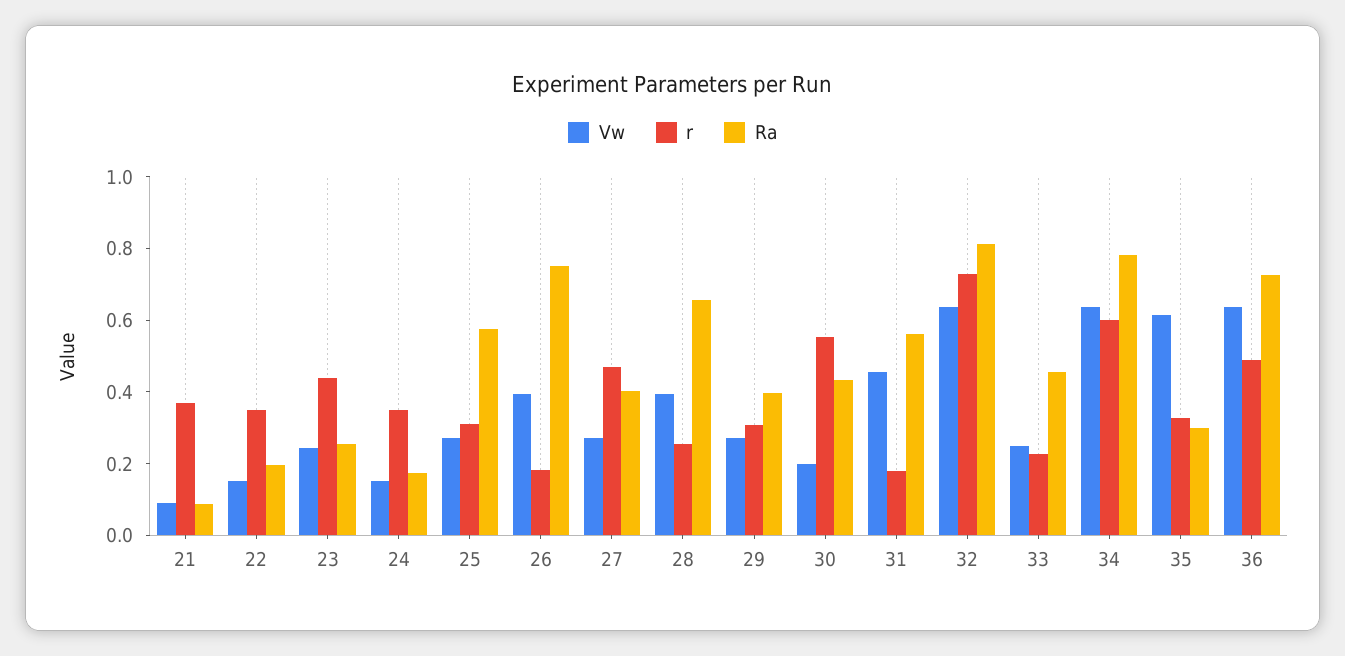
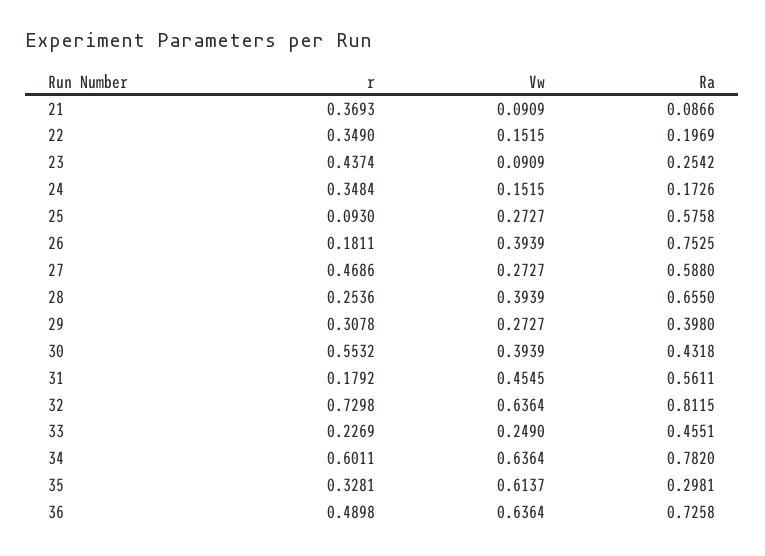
  {
    "Vw": {
      "21": 0.0909,
      "22": 0.1515,
-     "23": 0.25,
+     "23": 0.0909,
      "24": 0.1515,
      "25": 0.2727,
      "26": 0.3939,
      "27": 0.2727,
      "28": 0.3939,
      "29": 0.2727,
-     "30": 0.2,
+     "30": 0.3939,
      "31": 0.4545,
      "32": 0.6364,
      "33": 0.249,
      "34": 0.6364,
      "35": 0.6137,
      "36": 0.6364
    },
    "r": {
      "21": 0.3693,
      "22": 0.349,
      "23": 0.4374,
      "24": 0.3484,
-     "25": 0.3,
+     "25": 0.093,
      "26": 0.1811,
      "27": 0.4686,
      "28": 0.2536,
      "29": 0.3078,
      "30": 0.5532,
      "31": 0.1792,
      "32": 0.7298,
      "33": 0.2269,
      "34": 0.6011,
      "35": 0.3281,
      "36": 0.4898
    },
    "Ra": {
      "21": 0.0866,
      "22": 0.1969,
      "23": 0.2542,
      "24": 0.1726,
      "25": 0.5758,
      "26": 0.7525,
-     "27": 0.4,
+     "27": 0.588,
      "28": 0.655,
      "29": 0.398,
      "30": 0.4318,
      "31": 0.5611,
      "32": 0.8115,
      "33": 0.4551,
      "34": 0.782,
      "35": 0.2981,
      "36": 0.7258
    }
  }

